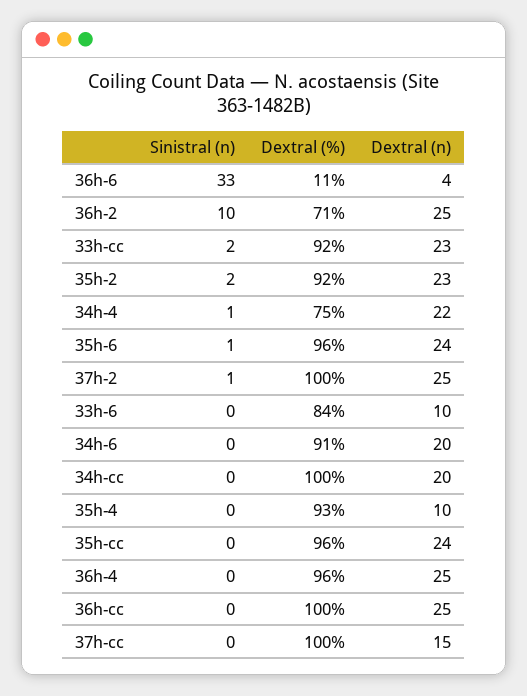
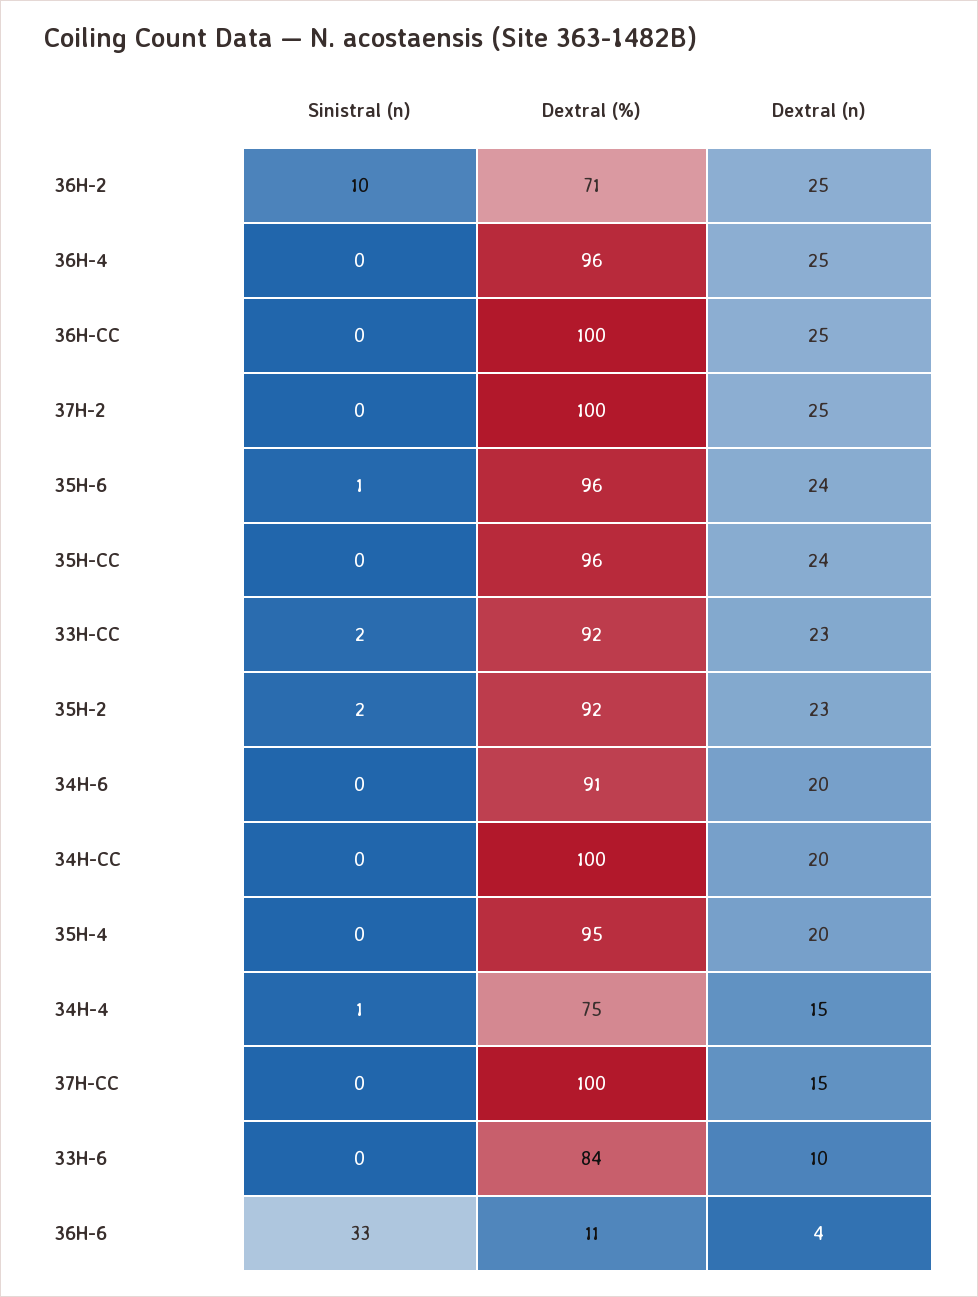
  {
    "Sinistral (n)": {
      "36h-6": 33,
      "36h-2": 10,
      "33h-cc": 2,
      "35h-2": 2,
      "34h-4": 1,
      "35h-6": 1,
-     "37h-2": 1,
+     "37h-2": 0,
      "33h-6": 0,
      "34h-6": 0,
      "34h-cc": 0,
      "35h-4": 0,
      "35h-cc": 0,
      "36h-4": 0,
      "36h-cc": 0,
      "37h-cc": 0
    },
    "Dextral (%)": {
      "36h-6": 11,
      "36h-2": 71,
      "33h-cc": 92,
      "35h-2": 92,
      "34h-4": 75,
      "35h-6": 96,
      "37h-2": 100,
      "33h-6": 84,
      "34h-6": 91,
      "34h-cc": 100,
-     "35h-4": 93,
+     "35h-4": 95,
      "35h-cc": 96,
      "36h-4": 96,
      "36h-cc": 100,
      "37h-cc": 100
    },
    "Dextral (n)": {
      "36h-6": 4,
      "36h-2": 25,
      "33h-cc": 23,
      "35h-2": 23,
-     "34h-4": 22,
+     "34h-4": 15,
      "35h-6": 24,
      "37h-2": 25,
      "33h-6": 10,
      "34h-6": 20,
      "34h-cc": 20,
-     "35h-4": 10,
+     "35h-4": 20,
      "35h-cc": 24,
      "36h-4": 25,
      "36h-cc": 25,
      "37h-cc": 15
    }
  }

